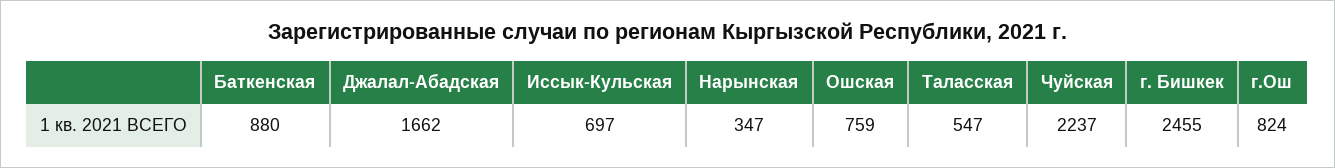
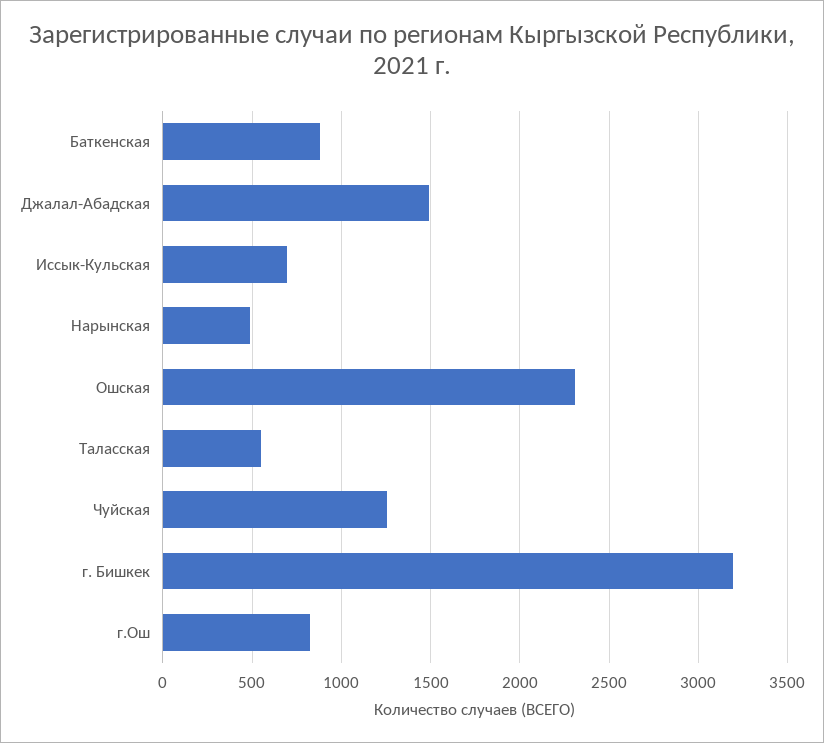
  {
    "Баткенская": 880,
-   "Джалал-Абадская": 1662,
+   "Джалал-Абадская": 1500,
    "Иссык-Кульская": 697,
-   "Нарынская": 347,
+   "Нарынская": 500,
-   "Ошская": 759,
+   "Ошская": 2300,
    "Таласская": 547,
-   "Чуйская": 2237,
+   "Чуйская": 1250,
-   "г. Бишкек": 2455,
+   "г. Бишкек": 3200,
    "г.Ош": 824
  }

